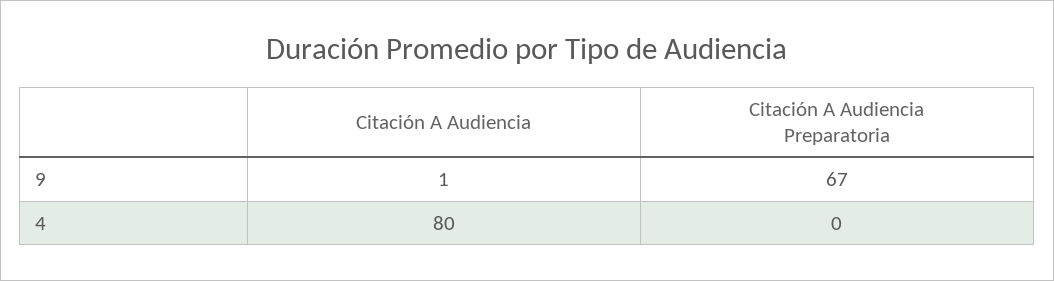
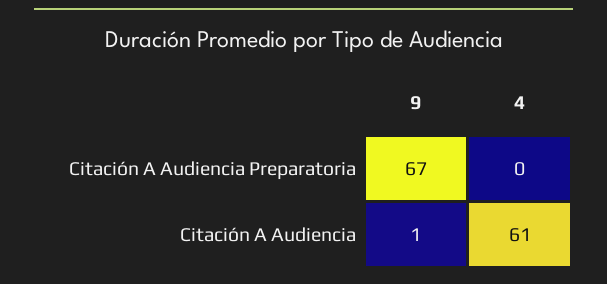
  {
    "Citación A Audiencia": {
      "9": 1,
-     "4": 80
+     "4": 61
    },
    "Citación A Audiencia Preparatoria": {
      "9": 67,
      "4": 0
    }
  }

